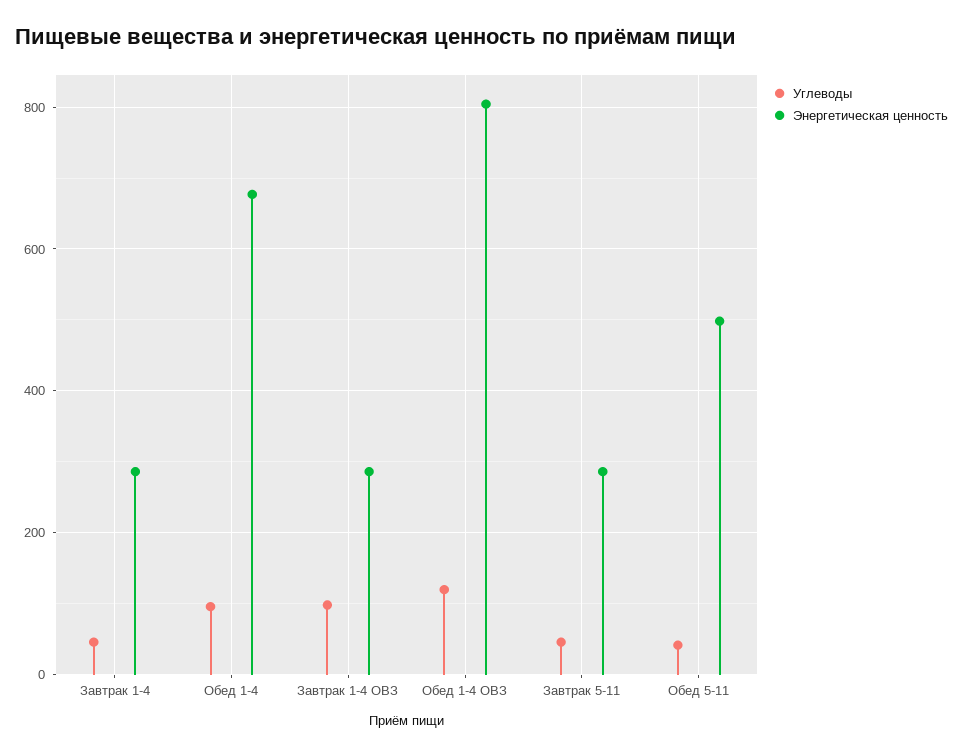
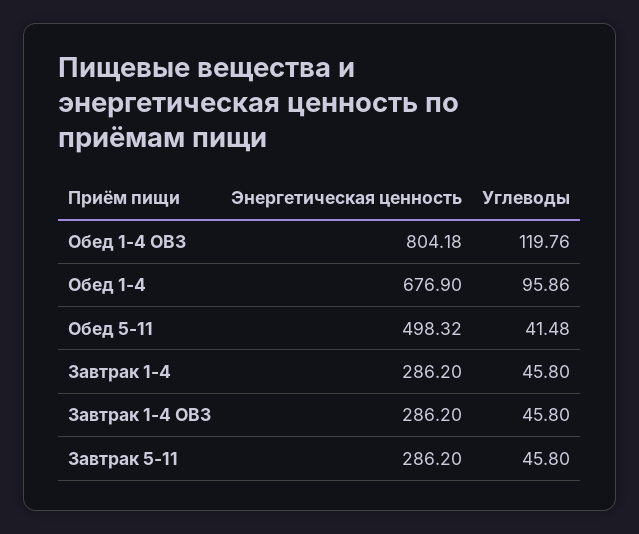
  {
    "Углеводы": {
      "Завтрак 1-4": 45.8,
      "Обед 1-4": 95.86,
-     "Завтрак 1-4 ОВЗ": 100,
+     "Завтрак 1-4 ОВЗ": 45.8,
      "Обед 1-4 ОВЗ": 119.76,
      "Завтрак 5-11": 45.8,
      "Обед 5-11": 41.48
    },
    "Энергетическая ценность": {
      "Завтрак 1-4": 286.2,
      "Обед 1-4": 676.9,
      "Завтрак 1-4 ОВЗ": 286.2,
      "Обед 1-4 ОВЗ": 804.18,
      "Завтрак 5-11": 286.2,
      "Обед 5-11": 498.32
    }
  }

